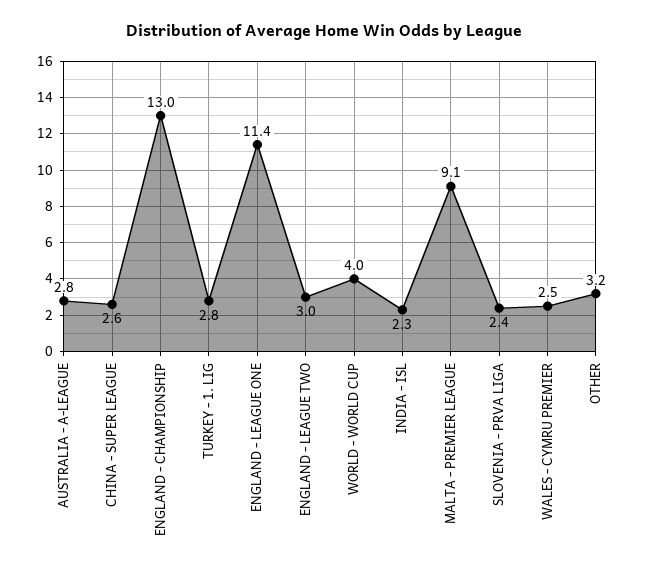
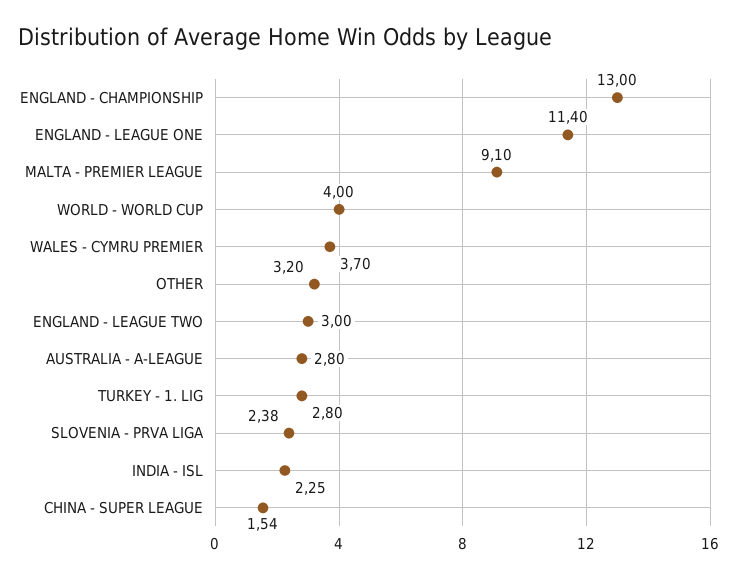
  {
    "AUSTRALIA - A-LEAGUE": 2.8,
-   "CHINA - SUPER LEAGUE": 2.6,
+   "CHINA - SUPER LEAGUE": 1.54,
    "ENGLAND - CHAMPIONSHIP": 13,
    "TURKEY - 1. LIG": 2.8,
    "ENGLAND - LEAGUE ONE": 11.4,
    "ENGLAND - LEAGUE TWO": 3,
    "WORLD - WORLD CUP": 4,
    "INDIA - ISL": 2.25,
    "MALTA - PREMIER LEAGUE": 9.1,
    "SLOVENIA - PRVA LIGA": 2.38,
-   "WALES - CYMRU PREMIER": 2.5,
+   "WALES - CYMRU PREMIER": 3.7,
    "OTHER": 3.2
  }

